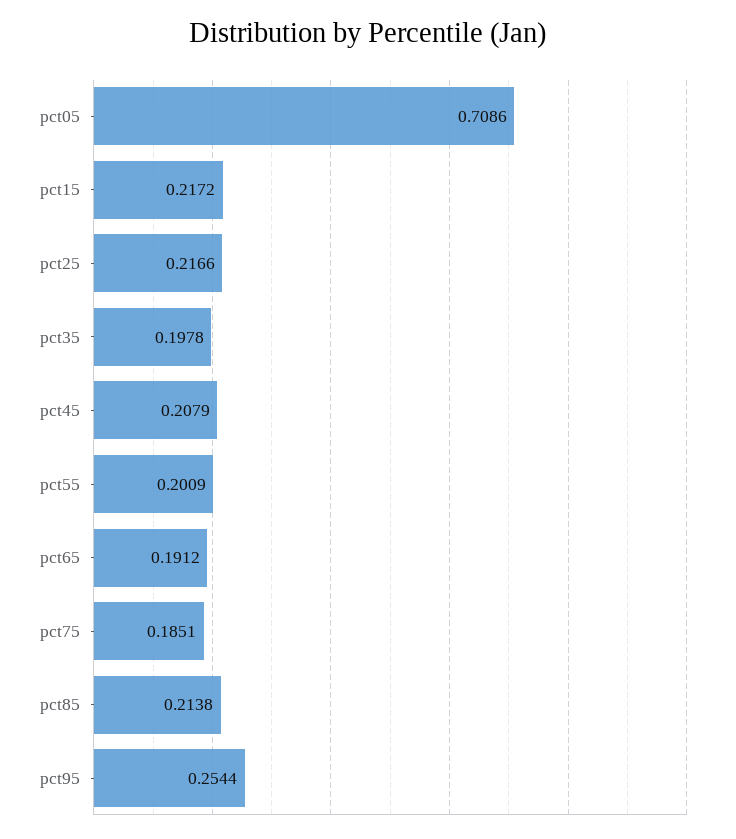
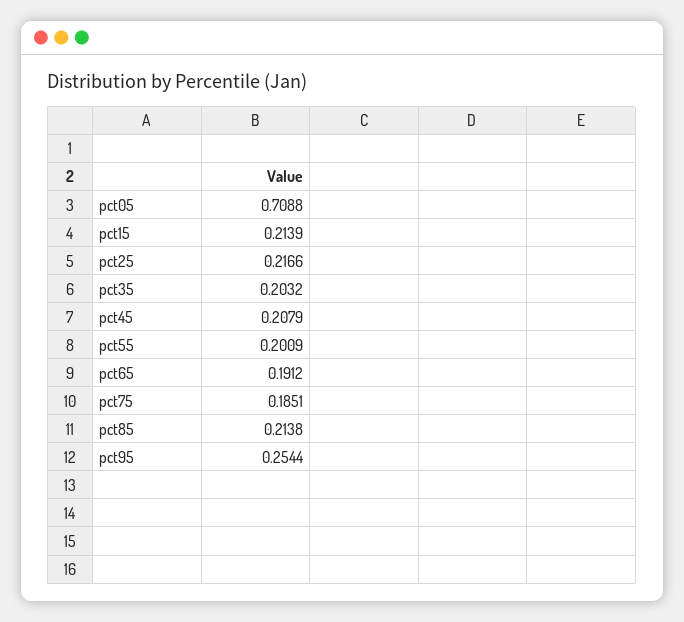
  {
-   "pct05": 0.7086,
+   "pct05": 0.7088,
-   "pct15": 0.2172,
+   "pct15": 0.2139,
    "pct25": 0.2166,
-   "pct35": 0.1978,
+   "pct35": 0.2032,
    "pct45": 0.2079,
    "pct55": 0.2009,
    "pct65": 0.1912,
    "pct75": 0.1851,
    "pct85": 0.2138,
    "pct95": 0.2544
  }

